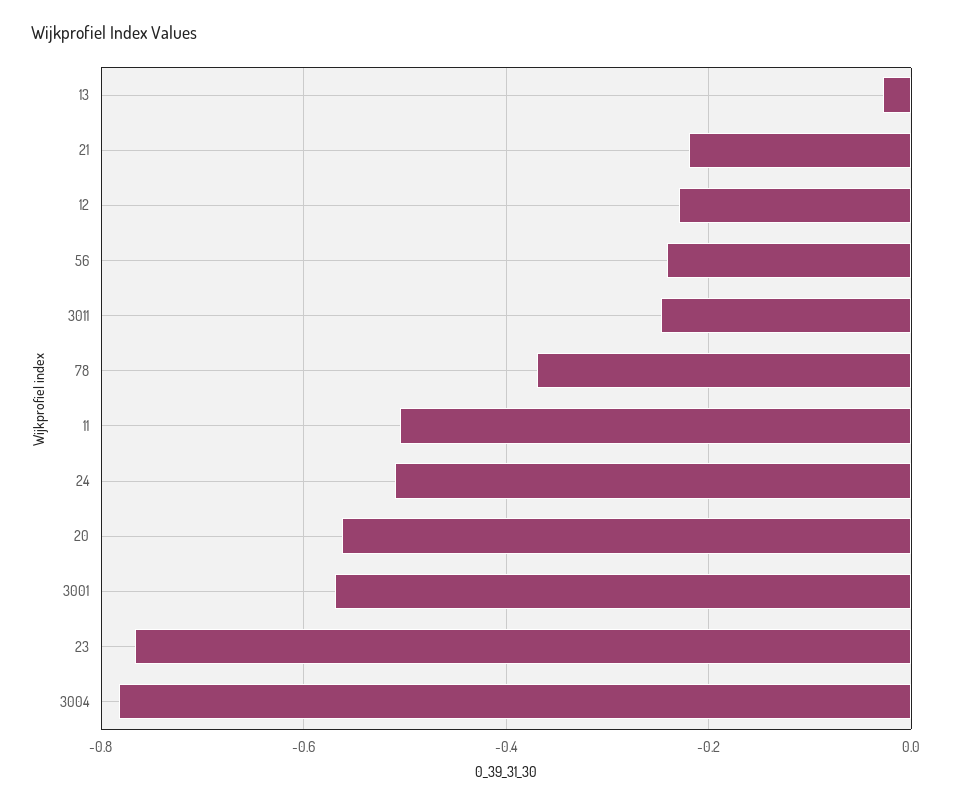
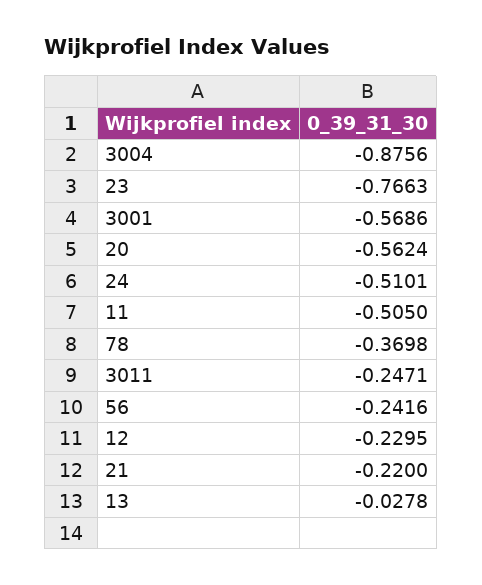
  {
    "13": -0.0278,
    "21": -0.22,
    "12": -0.2295,
    "56": -0.2416,
    "3011": -0.2471,
    "78": -0.3698,
    "11": -0.505,
    "24": -0.5101,
    "20": -0.5624,
    "3001": -0.5686,
    "23": -0.7663,
-   "3004": -0.78
+   "3004": -0.8756
  }

